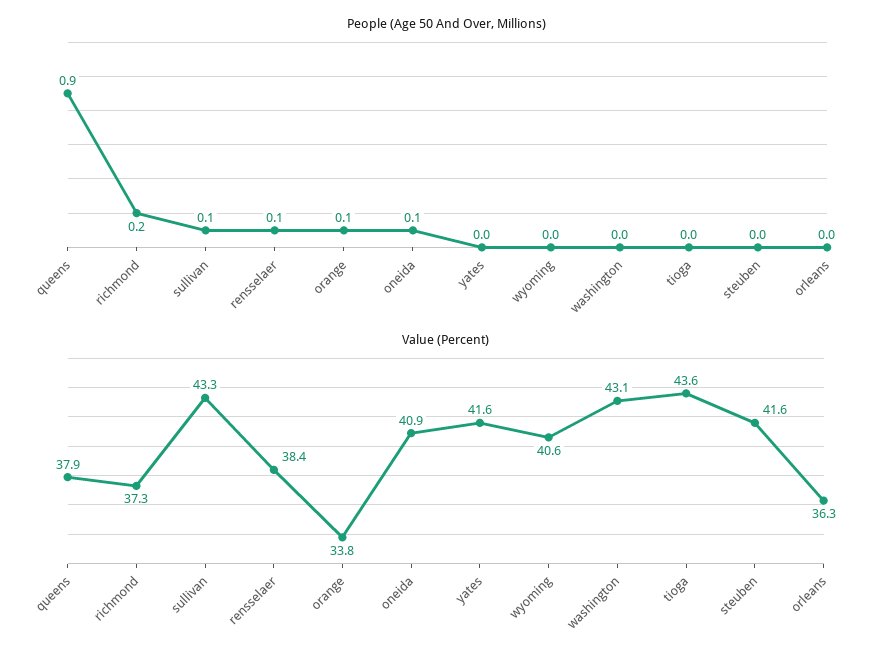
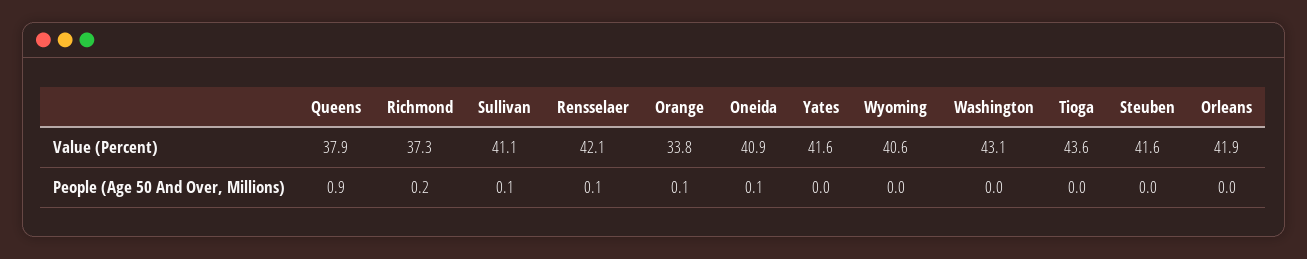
  {
    "People (Age 50 And Over, Millions)": {
      "queens": 0.9,
      "richmond": 0.2,
      "sullivan": 0.1,
      "rensselaer": 0.1,
      "orange": 0.1,
      "oneida": 0.1,
      "yates": 0,
      "wyoming": 0,
      "washington": 0,
      "tioga": 0,
      "steuben": 0,
      "orleans": 0
    },
    "Value (Percent)": {
      "queens": 37.9,
      "richmond": 37.3,
-     "sullivan": 43.3,
+     "sullivan": 41.1,
-     "rensselaer": 38.4,
+     "rensselaer": 42.1,
      "orange": 33.8,
      "oneida": 40.9,
      "yates": 41.6,
      "wyoming": 40.6,
      "washington": 43.1,
      "tioga": 43.6,
      "steuben": 41.6,
-     "orleans": 36.3
+     "orleans": 41.9
    }
  }

